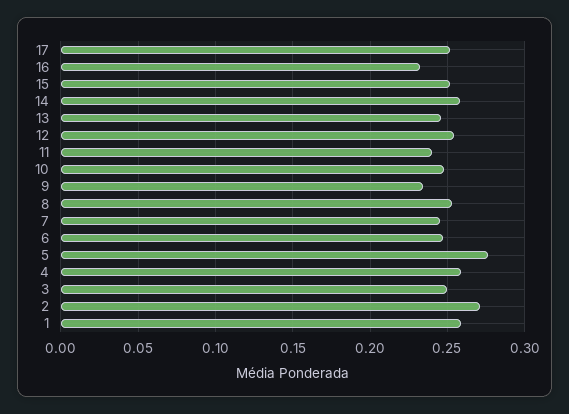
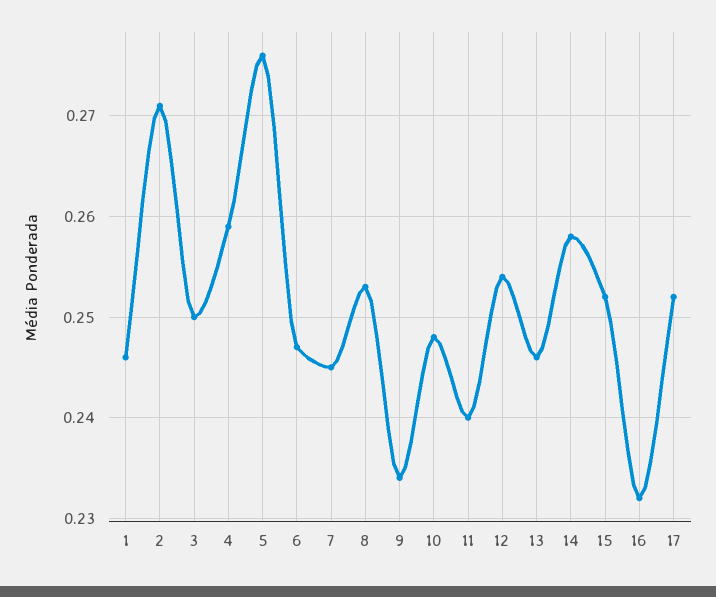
  {
    "17": 0.252,
    "16": 0.232,
    "15": 0.252,
    "14": 0.258,
    "13": 0.246,
    "12": 0.254,
    "11": 0.24,
    "10": 0.248,
    "9": 0.234,
    "8": 0.253,
    "7": 0.245,
    "6": 0.247,
    "5": 0.276,
    "4": 0.259,
    "3": 0.25,
    "2": 0.271,
-   "1": 0.26
+   "1": 0.246
  }

